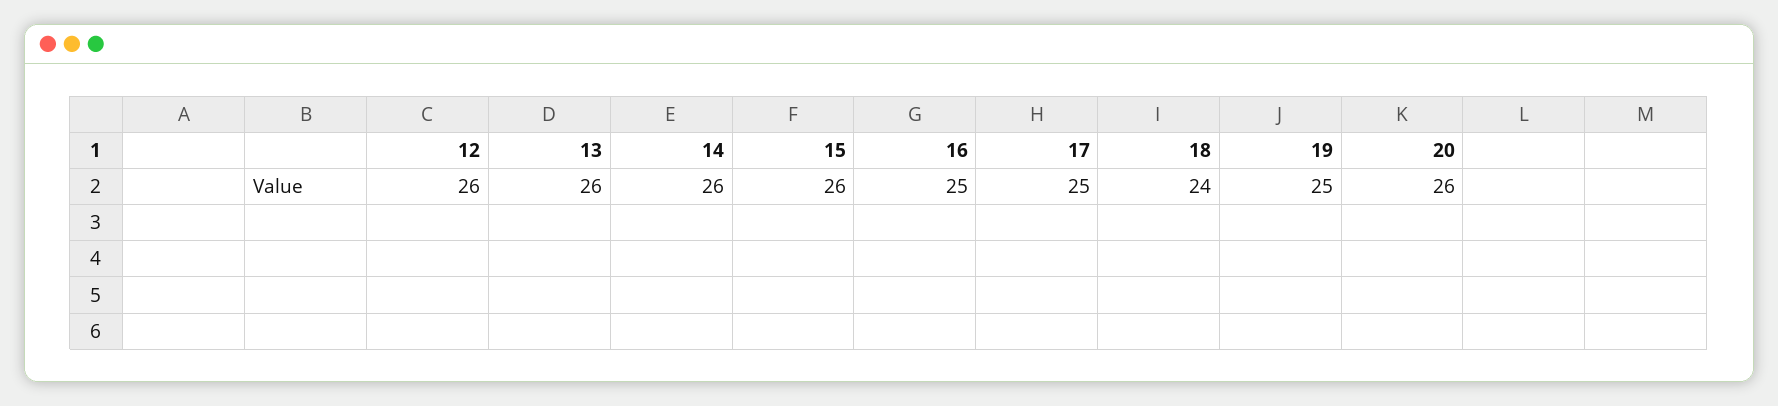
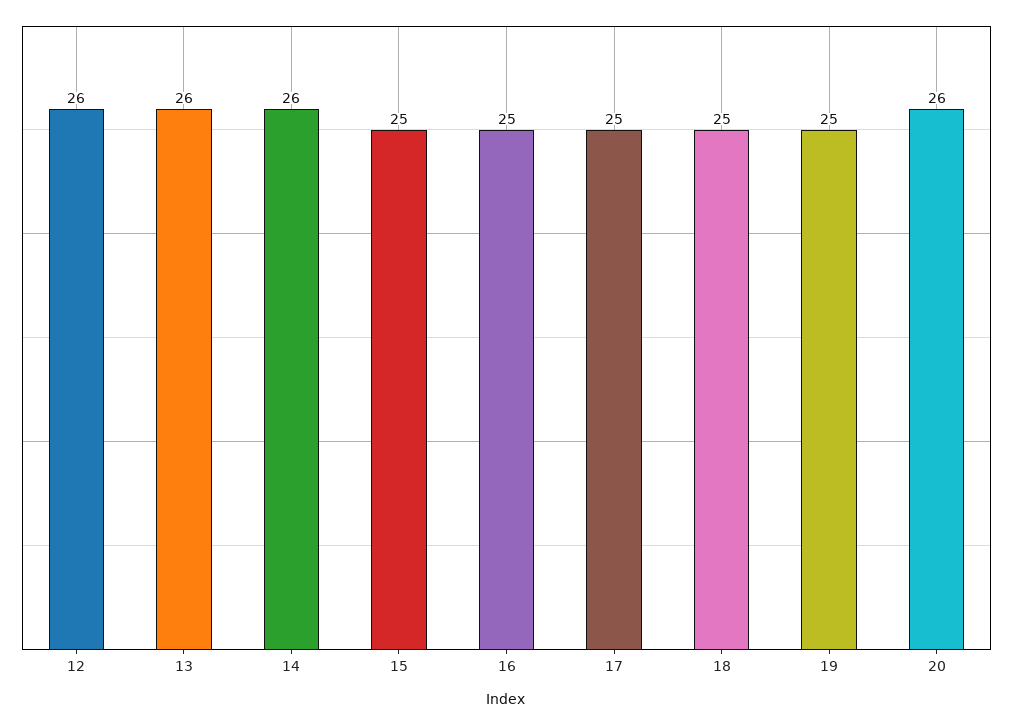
  {
    "12": 26,
    "13": 26,
    "14": 26,
-   "15": 26,
+   "15": 25,
    "16": 25,
    "17": 25,
-   "18": 24,
+   "18": 25,
    "19": 25,
    "20": 26
  }

